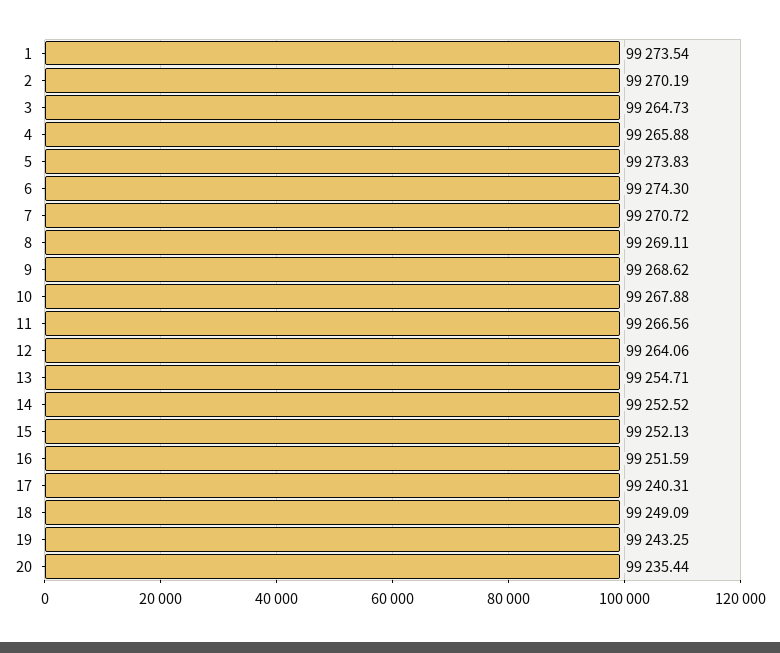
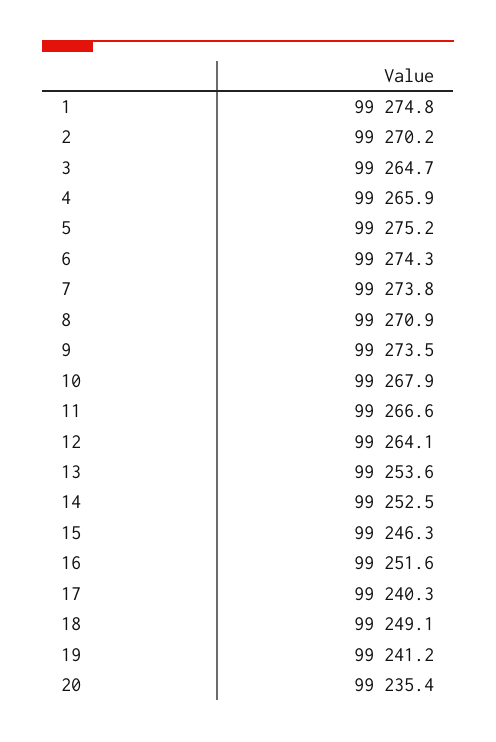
  {
-   "1": 99273.54,
+   "1": 99274.8,
    "2": 99270.19,
    "3": 99264.73,
    "4": 99265.88,
-   "5": 99273.83,
+   "5": 99275.2,
    "6": 99274.3,
-   "7": 99270.72,
+   "7": 99273.8,
-   "8": 99269.11,
+   "8": 99270.9,
-   "9": 99268.62,
+   "9": 99273.5,
    "10": 99267.88,
    "11": 99266.56,
    "12": 99264.06,
-   "13": 99254.71,
+   "13": 99253.6,
    "14": 99252.52,
-   "15": 99252.13,
+   "15": 99246.3,
    "16": 99251.59,
    "17": 99240.31,
    "18": 99249.09,
-   "19": 99243.25,
+   "19": 99241.2,
    "20": 99235.44
  }

